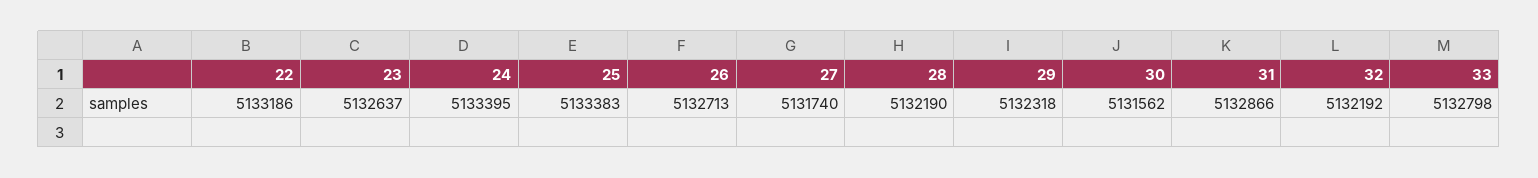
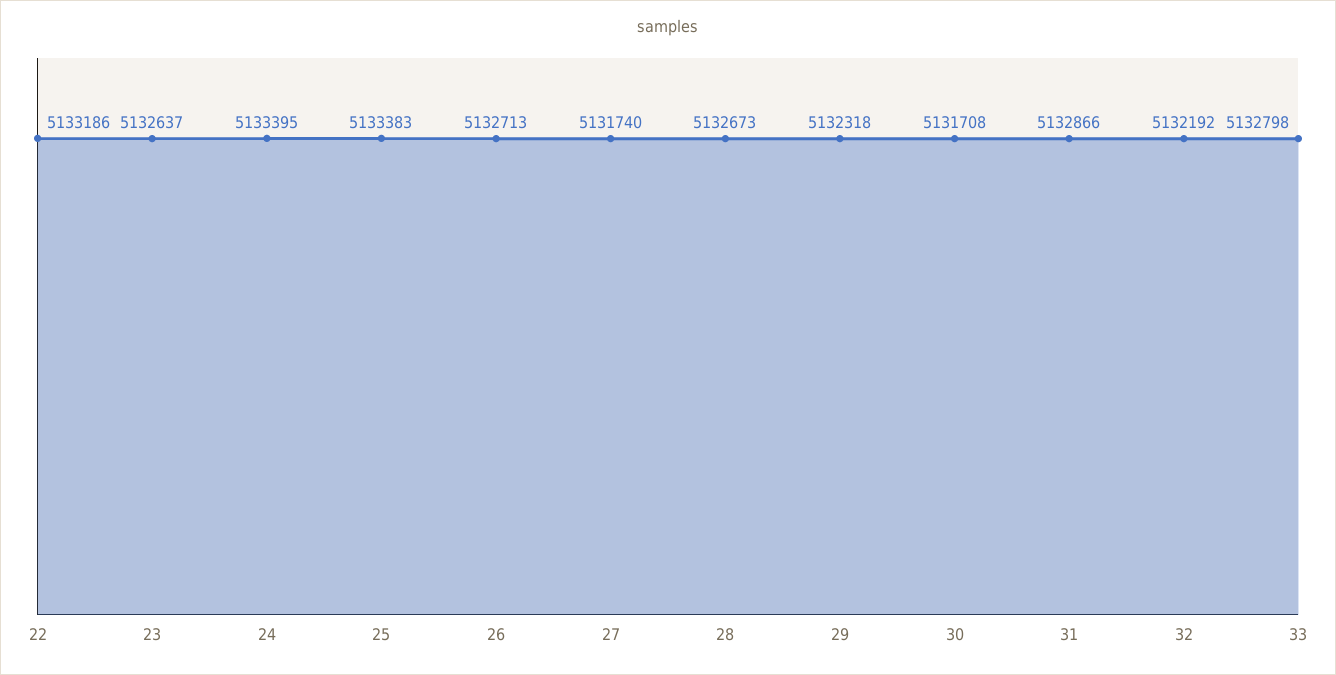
  {
    "22": 5133186,
    "23": 5132637,
    "24": 5133395,
    "25": 5133383,
    "26": 5132713,
    "27": 5131740,
-   "28": 5132190,
+   "28": 5132673,
    "29": 5132318,
-   "30": 5131562,
+   "30": 5131708,
    "31": 5132866,
    "32": 5132192,
    "33": 5132798
  }

